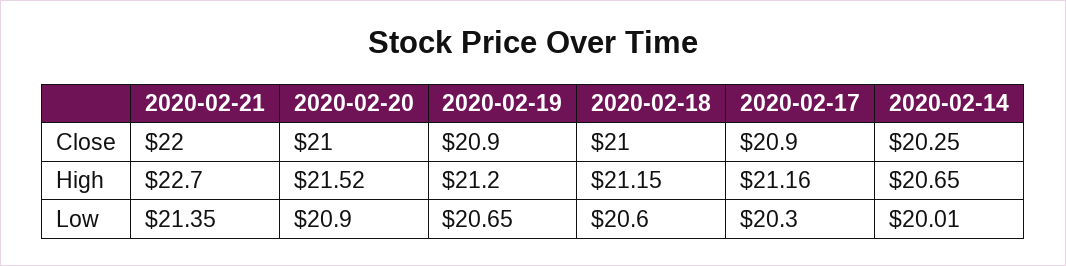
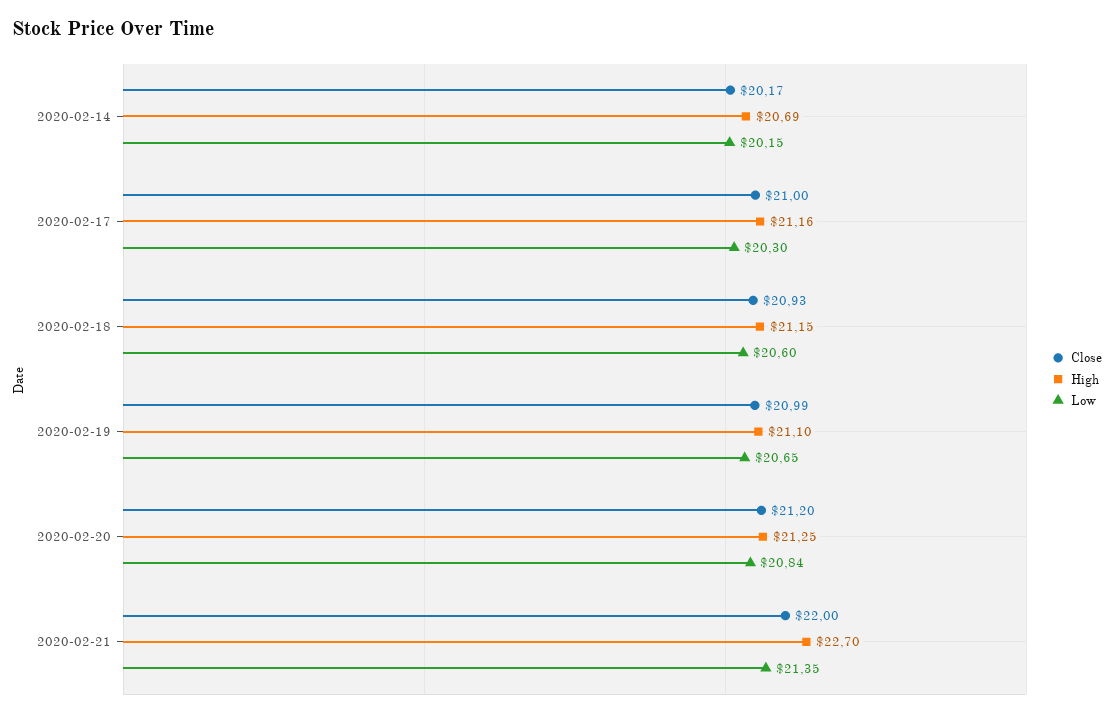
  {
    "Close": {
      "2020-02-21": 22,
-     "2020-02-20": 21,
+     "2020-02-20": 21.2,
-     "2020-02-19": 20.9,
+     "2020-02-19": 20.99,
-     "2020-02-18": 21,
+     "2020-02-18": 20.93,
-     "2020-02-17": 20.9,
+     "2020-02-17": 21,
-     "2020-02-14": 20.25
+     "2020-02-14": 20.17
    },
    "High": {
      "2020-02-21": 22.7,
-     "2020-02-20": 21.52,
+     "2020-02-20": 21.25,
-     "2020-02-19": 21.2,
+     "2020-02-19": 21.1,
      "2020-02-18": 21.15,
      "2020-02-17": 21.16,
-     "2020-02-14": 20.65
+     "2020-02-14": 20.69
    },
    "Low": {
      "2020-02-21": 21.35,
-     "2020-02-20": 20.9,
+     "2020-02-20": 20.84,
      "2020-02-19": 20.65,
      "2020-02-18": 20.6,
      "2020-02-17": 20.3,
-     "2020-02-14": 20.01
+     "2020-02-14": 20.15
    }
  }

